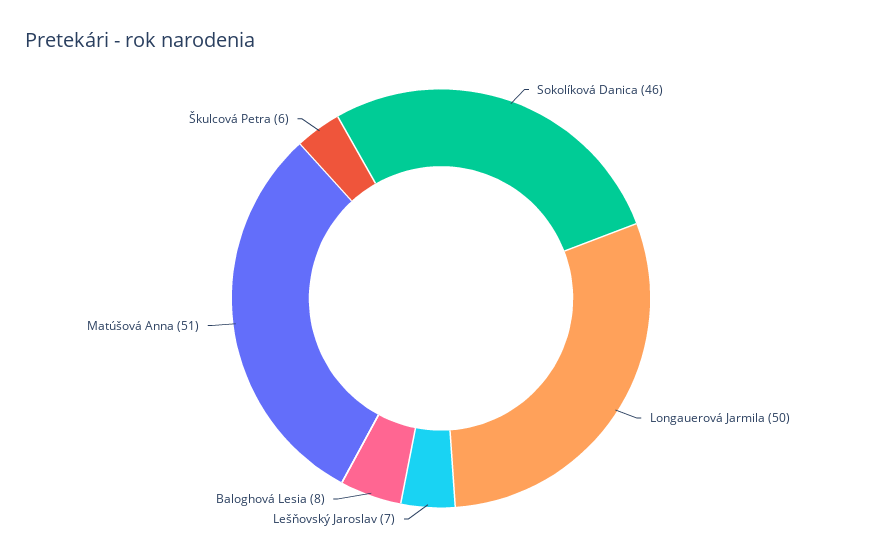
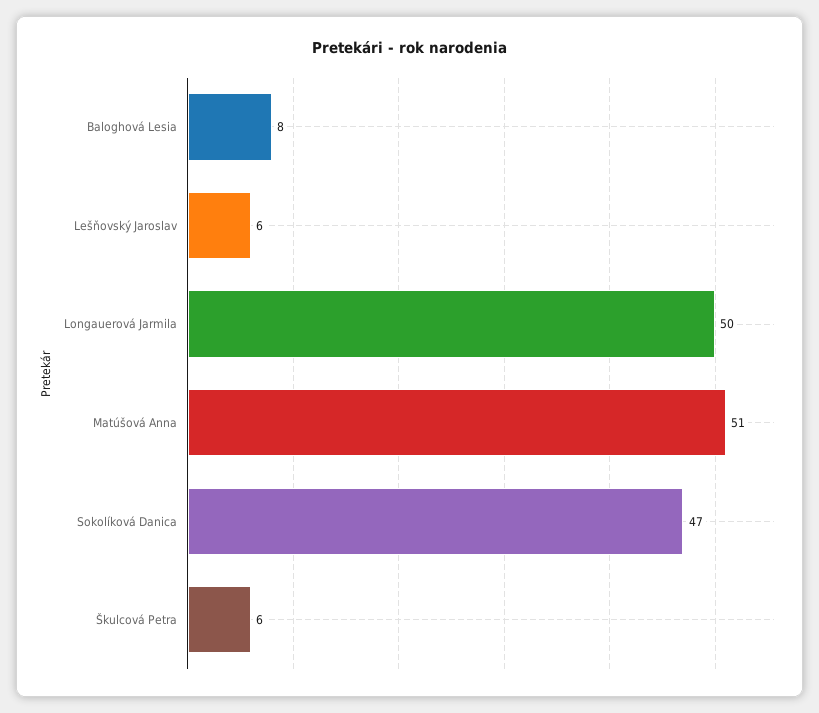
  {
-   "Sokolíková Danica": 46,
+   "Sokolíková Danica": 47,
    "Longauerová Jarmila": 50,
-   "Lešňovský Jaroslav": 7,
+   "Lešňovský Jaroslav": 6,
    "Baloghová Lesia": 8,
    "Matúšová Anna": 51,
    "Škulcová Petra": 6
  }

